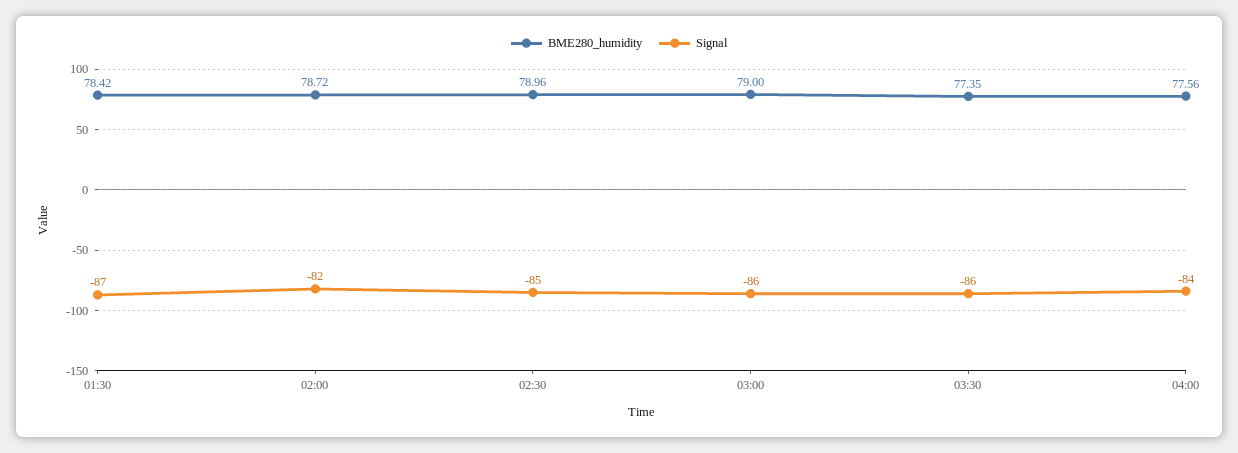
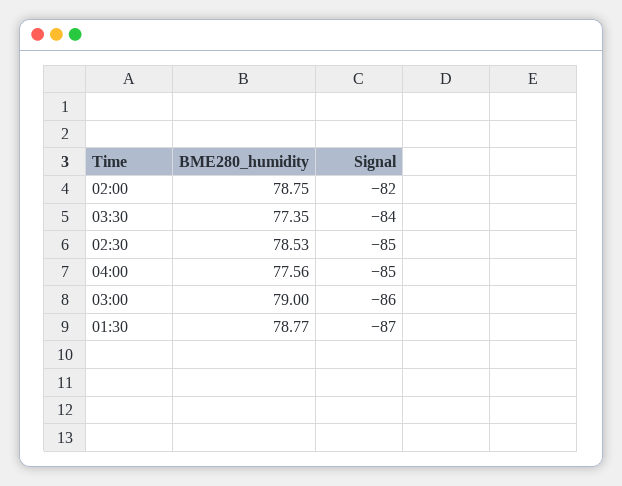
  {
    "BME280_humidity": {
-     "01:30": 78.42,
+     "01:30": 78.77,
-     "02:00": 78.72,
+     "02:00": 78.75,
-     "02:30": 78.96,
+     "02:30": 78.53,
      "03:00": 79,
      "03:30": 77.35,
      "04:00": 77.56
    },
    "Signal": {
      "01:30": -87,
      "02:00": -82,
      "02:30": -85,
      "03:00": -86,
-     "03:30": -86,
+     "03:30": -84,
-     "04:00": -84
+     "04:00": -85
    }
  }

